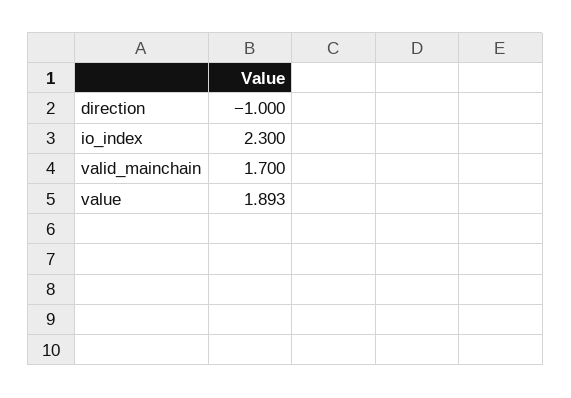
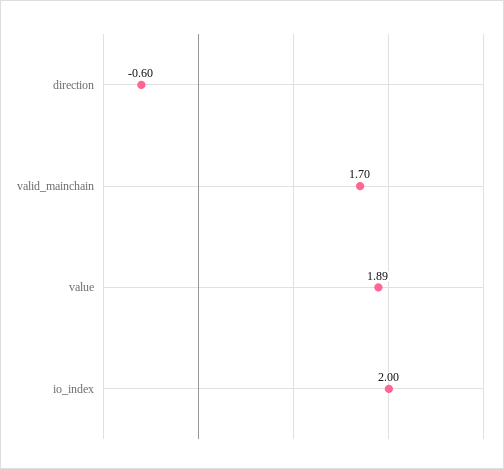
  {
-   "direction": -1,
+   "direction": -0.6,
-   "io_index": 2.3,
+   "io_index": 2,
    "valid_mainchain": 1.7,
    "value": 1.893
  }

